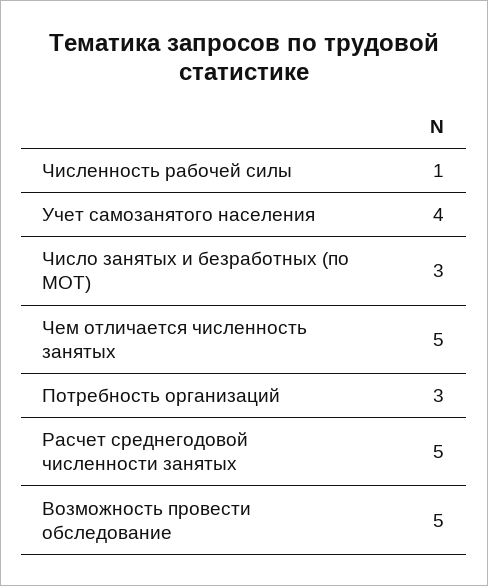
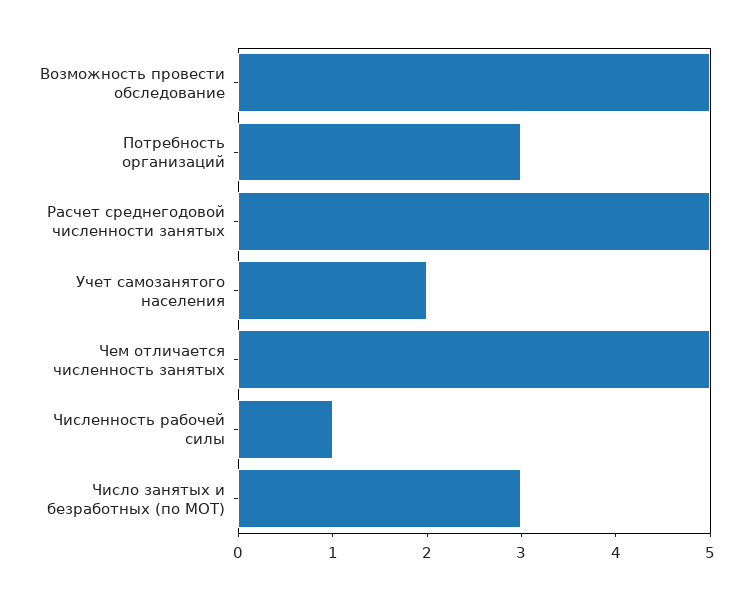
  {
    "Численность рабочей силы": 1,
-   "Учет самозанятого населения": 4,
+   "Учет самозанятого населения": 2,
    "Число занятых и безработных (по МОТ)": 3,
    "Чем отличается численность занятых": 5,
    "Потребность организаций": 3,
    "Расчет среднегодовой численности занятых": 5,
    "Возможность провести обследование": 5
  }

